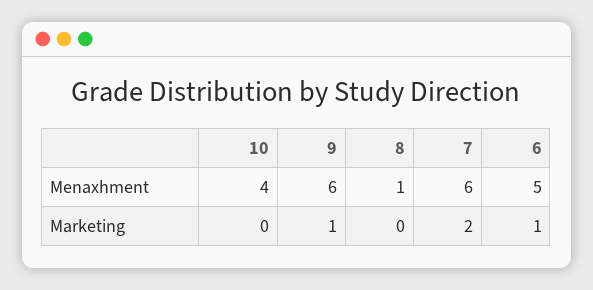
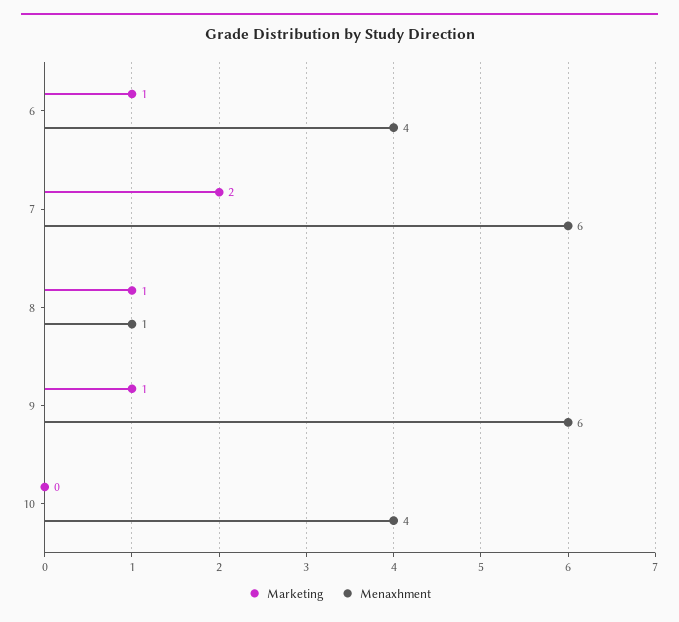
  {
    "Menaxhment": {
      "10": 4,
      "9": 6,
      "8": 1,
      "7": 6,
-     "6": 5
+     "6": 4
    },
    "Marketing": {
      "10": 0,
      "9": 1,
-     "8": 0,
+     "8": 1,
      "7": 2,
      "6": 1
    }
  }

